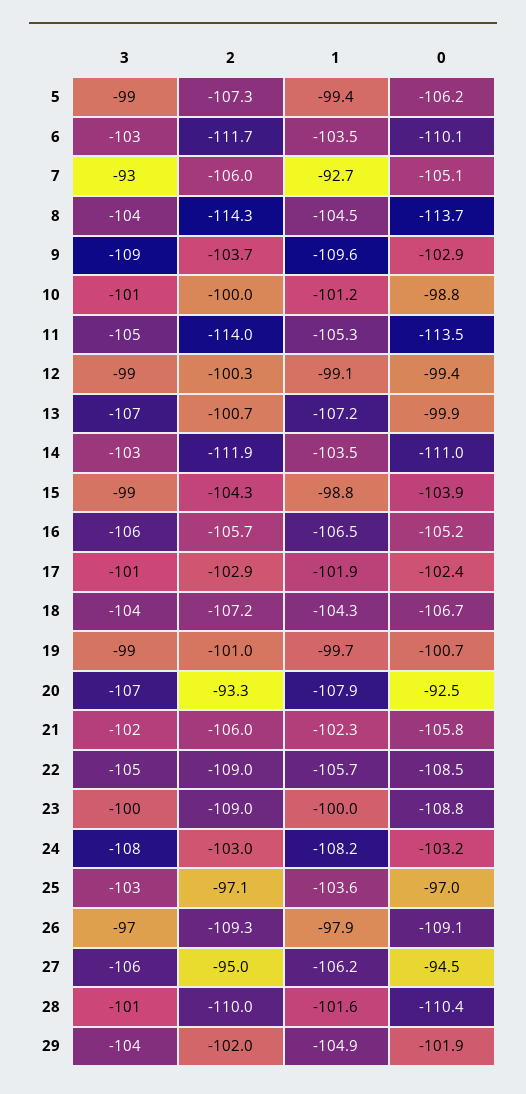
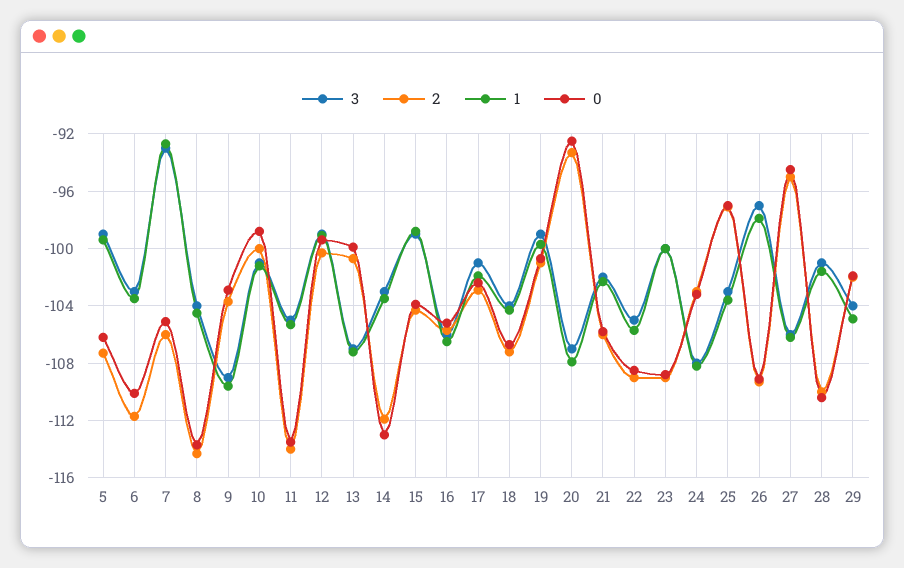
  {
    "3": {
      "5": -99,
      "6": -103,
      "7": -93,
      "8": -104,
      "9": -109,
      "10": -101,
      "11": -105,
      "12": -99,
      "13": -107,
      "14": -103,
      "15": -99,
      "16": -106,
      "17": -101,
      "18": -104,
      "19": -99,
      "20": -107,
      "21": -102,
      "22": -105,
      "23": -100,
      "24": -108,
      "25": -103,
      "26": -97,
      "27": -106,
      "28": -101,
      "29": -104
    },
    "2": {
      "5": -107.3,
      "6": -111.7,
      "7": -106,
      "8": -114.3,
      "9": -103.7,
      "10": -100,
      "11": -114,
      "12": -100.3,
      "13": -100.7,
      "14": -111.9,
      "15": -104.3,
      "16": -105.7,
      "17": -102.9,
      "18": -107.2,
      "19": -101,
      "20": -93.3,
      "21": -106,
      "22": -109,
      "23": -109,
      "24": -103,
      "25": -97.1,
      "26": -109.3,
      "27": -95,
      "28": -110,
      "29": -102
    },
    "1": {
      "5": -99.4,
      "6": -103.5,
      "7": -92.7,
      "8": -104.5,
      "9": -109.6,
      "10": -101.2,
      "11": -105.3,
      "12": -99.1,
      "13": -107.2,
      "14": -103.5,
      "15": -98.8,
      "16": -106.5,
      "17": -101.9,
      "18": -104.3,
      "19": -99.7,
      "20": -107.9,
      "21": -102.3,
      "22": -105.7,
      "23": -100,
      "24": -108.2,
      "25": -103.6,
      "26": -97.9,
      "27": -106.2,
      "28": -101.6,
      "29": -104.9
    },
    "0": {
      "5": -106.2,
      "6": -110.1,
      "7": -105.1,
      "8": -113.7,
      "9": -102.9,
      "10": -98.8,
      "11": -113.5,
      "12": -99.4,
      "13": -99.9,
-     "14": -111,
+     "14": -113,
      "15": -103.9,
      "16": -105.2,
      "17": -102.4,
      "18": -106.7,
      "19": -100.7,
      "20": -92.5,
      "21": -105.8,
      "22": -108.5,
      "23": -108.8,
      "24": -103.2,
      "25": -97,
      "26": -109.1,
      "27": -94.5,
      "28": -110.4,
      "29": -101.9
    }
  }

